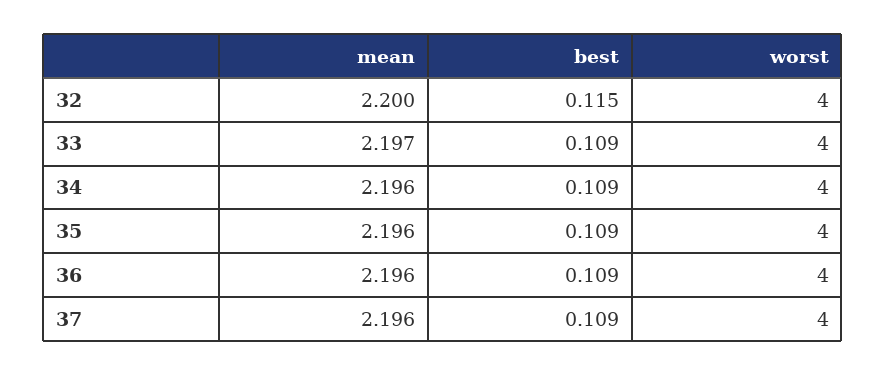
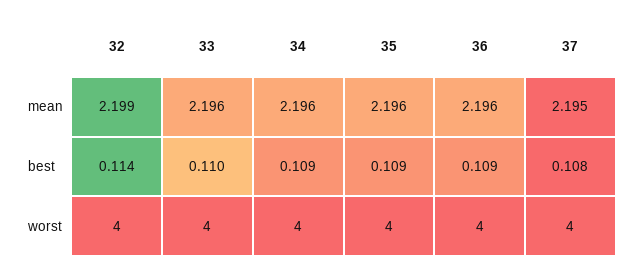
  {
    "mean": {
-     "32": 2.2,
+     "32": 2.199,
-     "33": 2.197,
+     "33": 2.196,
      "34": 2.196,
      "35": 2.196,
      "36": 2.196,
-     "37": 2.196
+     "37": 2.195
    },
    "best": {
-     "32": 0.115,
+     "32": 0.114,
-     "33": 0.109,
+     "33": 0.11,
      "34": 0.109,
      "35": 0.109,
      "36": 0.109,
-     "37": 0.109
+     "37": 0.108
    },
    "worst": {
      "32": 4,
      "33": 4,
      "34": 4,
      "35": 4,
      "36": 4,
      "37": 4
    }
  }

